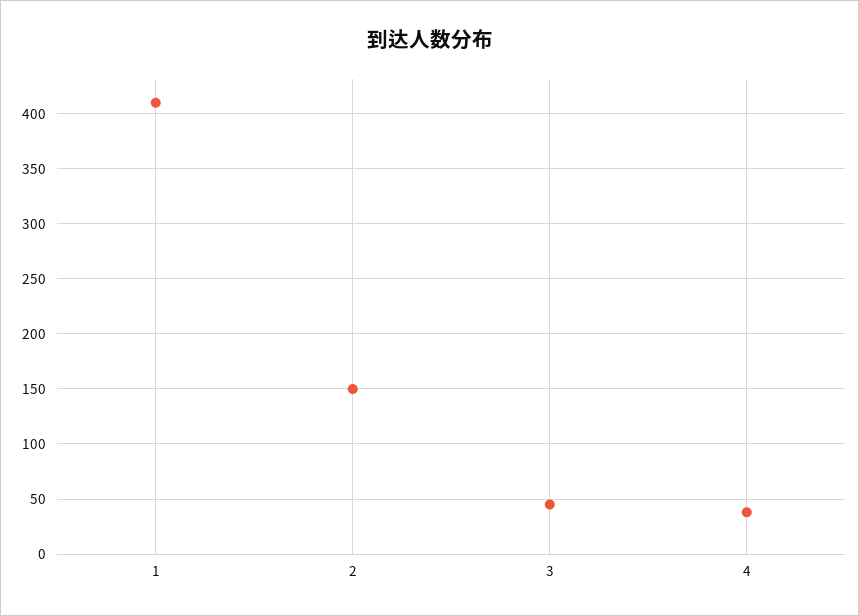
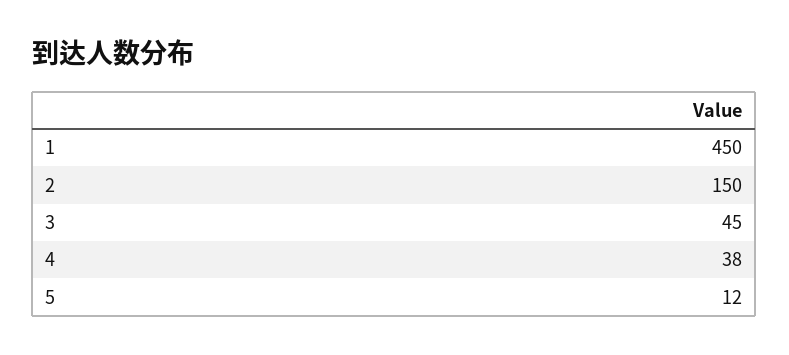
  {
-   "1": 410,
+   "1": 450,
    "2": 150,
    "3": 45,
-   "4": 38
+   "4": 38,
+   "5": 12
  }

